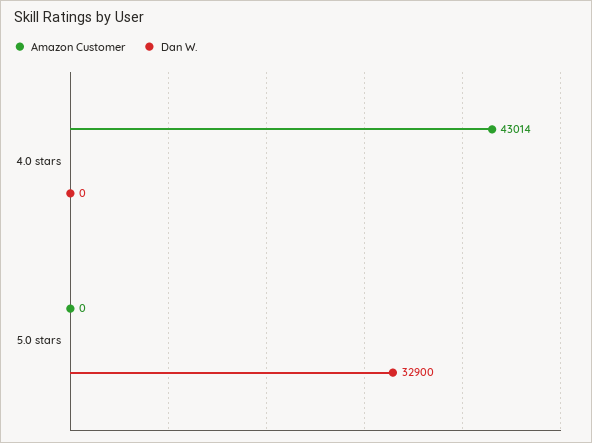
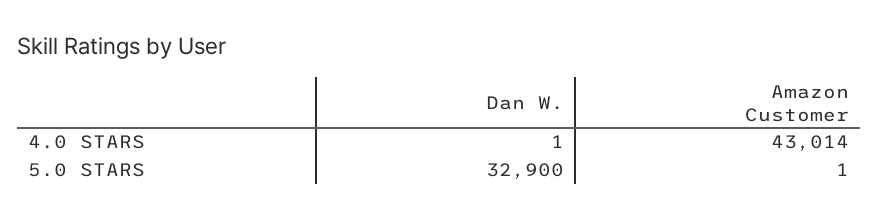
  {
    "Amazon Customer": {
      "4.0 stars": 43014,
-     "5.0 stars": 0
+     "5.0 stars": 1
    },
    "Dan W.": {
-     "4.0 stars": 0,
+     "4.0 stars": 1,
      "5.0 stars": 32900
    }
  }

